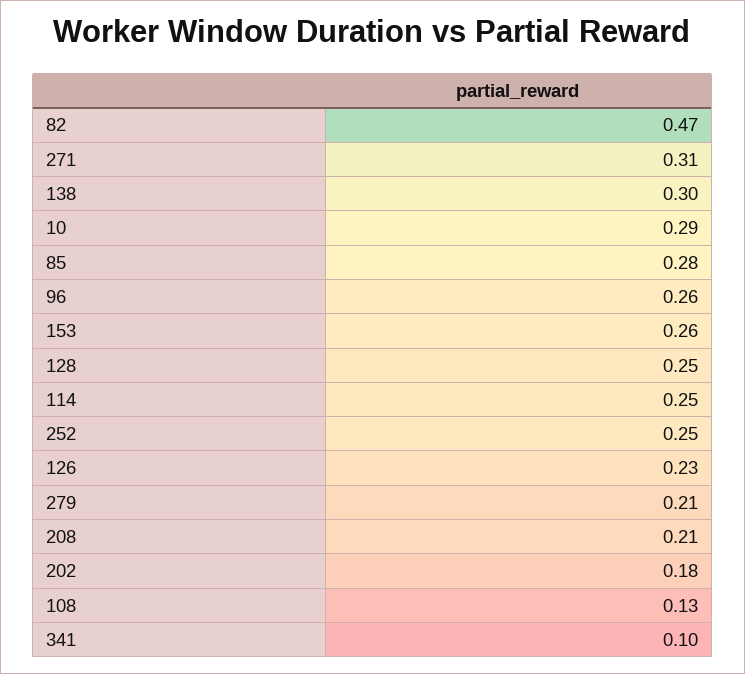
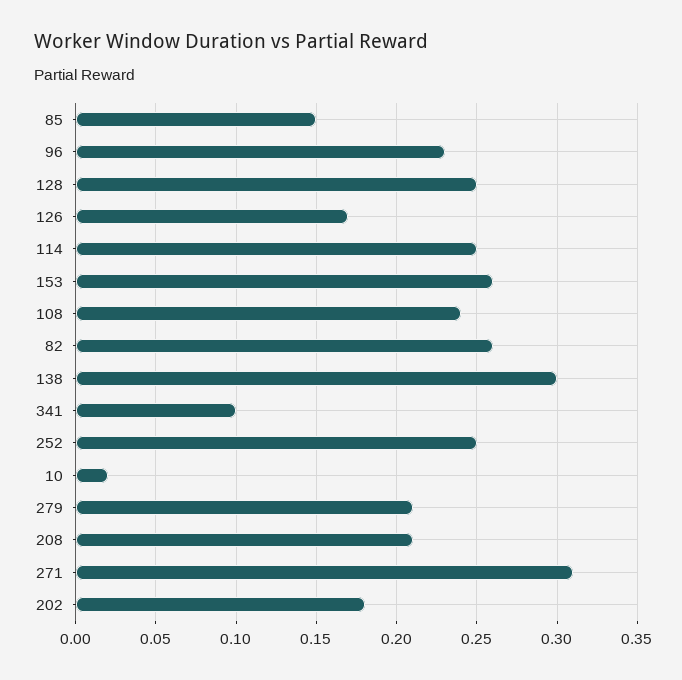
  {
-   "82": 0.47,
+   "82": 0.26,
    "271": 0.31,
    "138": 0.3,
-   "10": 0.29,
+   "10": 0.02,
-   "85": 0.28,
+   "85": 0.15,
-   "96": 0.26,
+   "96": 0.23,
    "153": 0.26,
    "128": 0.25,
    "114": 0.25,
    "252": 0.25,
-   "126": 0.23,
+   "126": 0.17,
    "279": 0.21,
    "208": 0.21,
    "202": 0.18,
-   "108": 0.13,
+   "108": 0.24,
    "341": 0.1
  }

